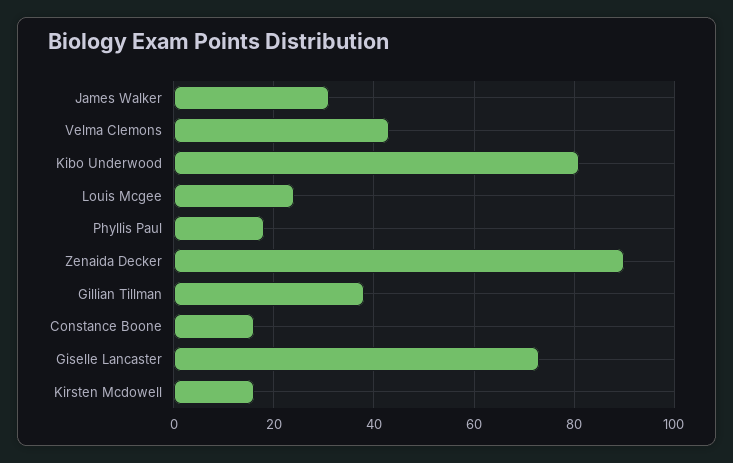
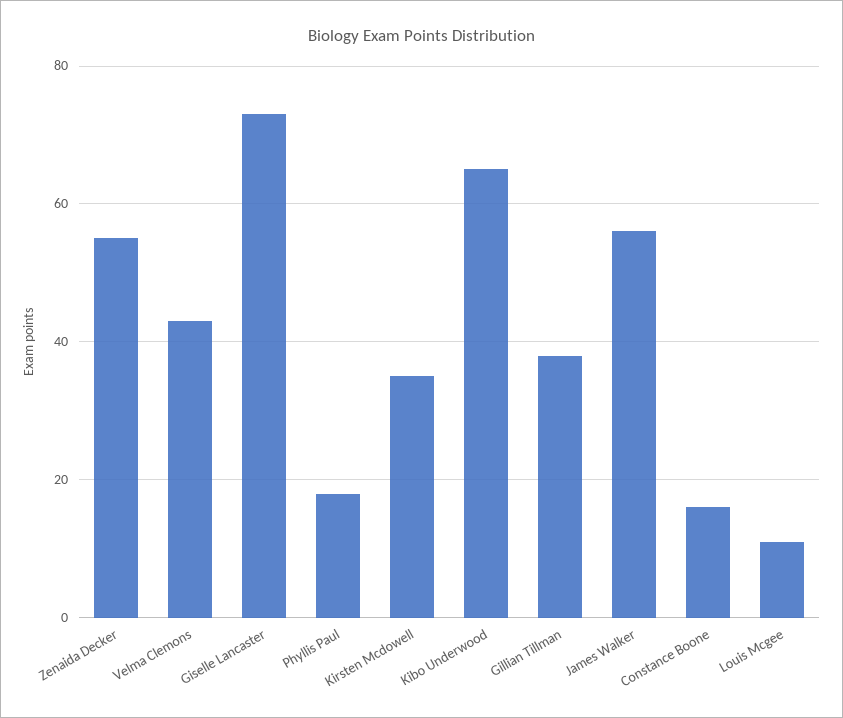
  {
-   "James Walker": 30,
+   "James Walker": 55,
    "Velma Clemons": 45,
-   "Kibo Underwood": 80,
+   "Kibo Underwood": 65,
-   "Louis Mcgee": 25,
+   "Louis Mcgee": 10,
    "Phyllis Paul": 20,
-   "Zenaida Decker": 90,
+   "Zenaida Decker": 55,
    "Gillian Tillman": 40,
    "Constance Boone": 15,
    "Giselle Lancaster": 75,
-   "Kirsten Mcdowell": 15
+   "Kirsten Mcdowell": 35
  }

